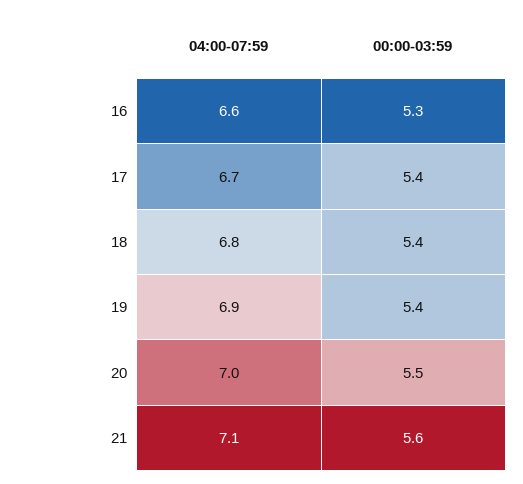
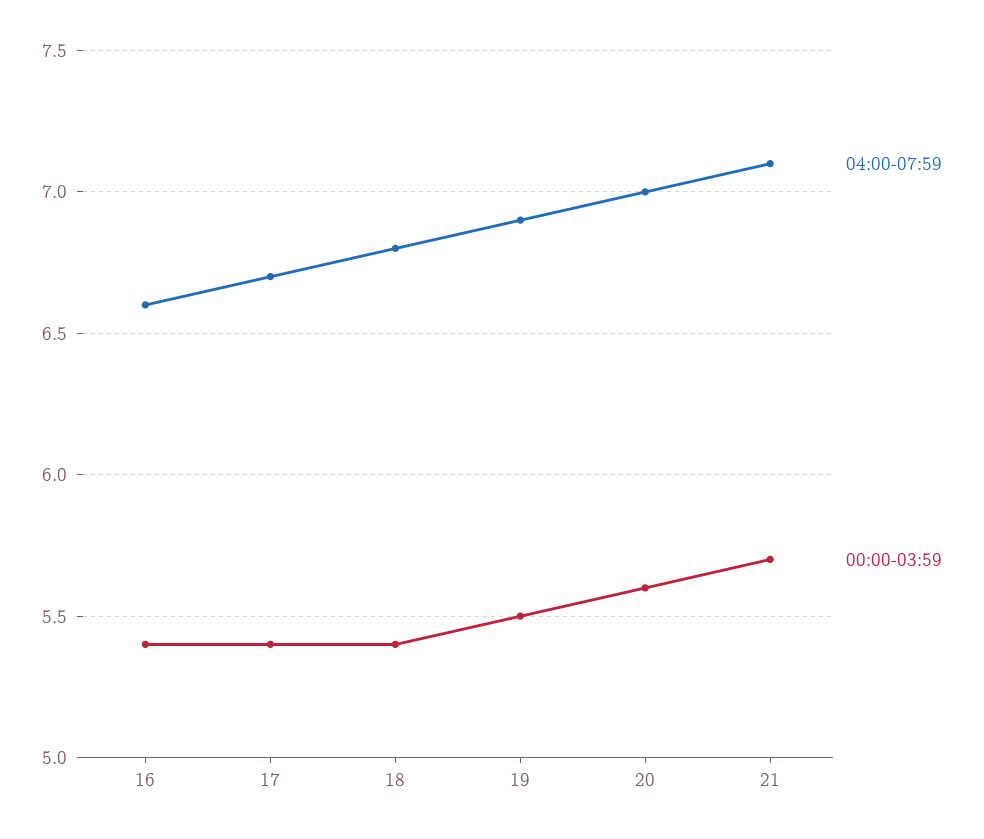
  {
    "04:00-07:59": {
      "16": 6.6,
      "17": 6.7,
      "18": 6.8,
      "19": 6.9,
      "20": 7,
      "21": 7.1
    },
    "00:00-03:59": {
-     "16": 5.3,
+     "16": 5.4,
      "17": 5.4,
      "18": 5.4,
-     "19": 5.4,
+     "19": 5.5,
-     "20": 5.5,
+     "20": 5.6,
-     "21": 5.6
+     "21": 5.7
    }
  }

